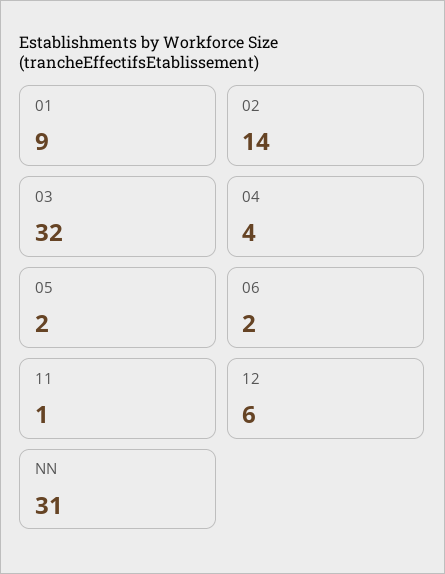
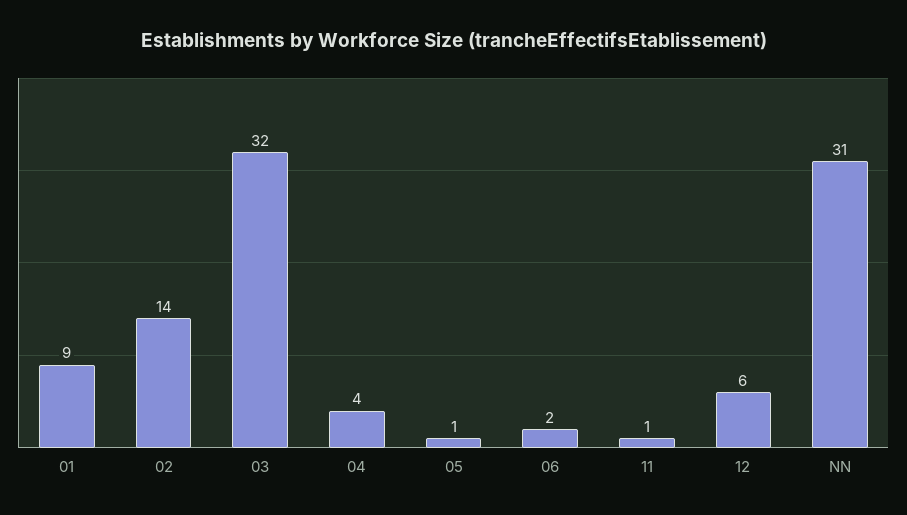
  {
    "01": 9,
    "02": 14,
    "03": 32,
    "04": 4,
-   "05": 2,
+   "05": 1,
    "06": 2,
    "11": 1,
    "12": 6,
    "NN": 31
  }

